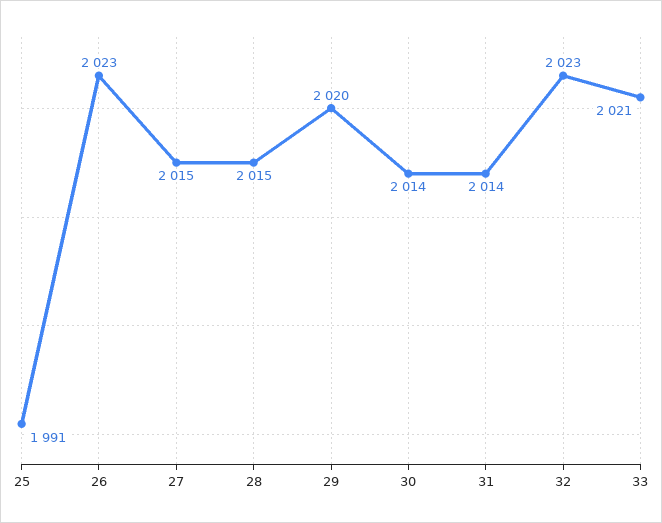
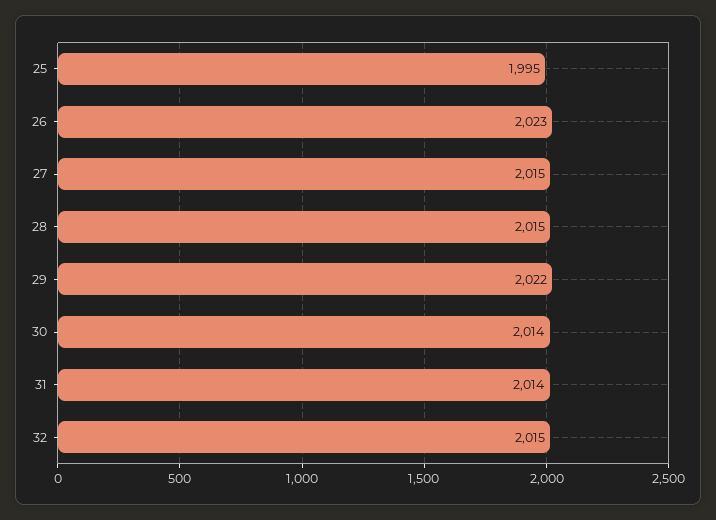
  {
-   "25": 1991,
+   "25": 1995,
    "26": 2023,
    "27": 2015,
    "28": 2015,
-   "29": 2020,
+   "29": 2022,
    "30": 2014,
    "31": 2014,
-   "32": 2023,
+   "32": 2015
-   "33": 2021
  }

